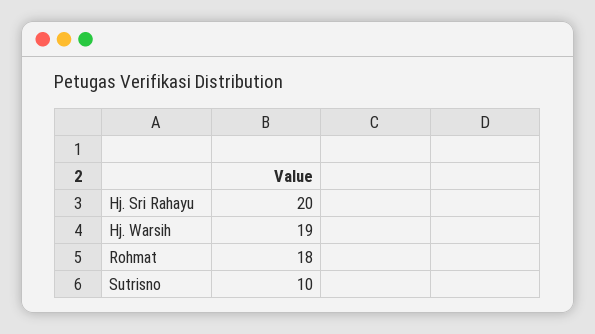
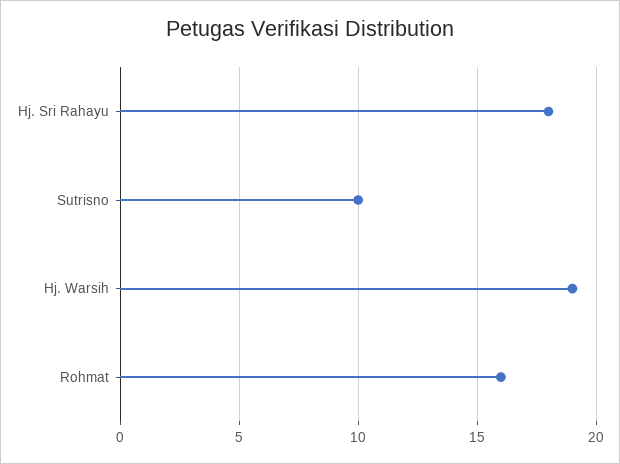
  {
-   "Hj. Sri Rahayu": 20,
+   "Hj. Sri Rahayu": 18,
    "Hj. Warsih": 19,
-   "Rohmat": 18,
+   "Rohmat": 16,
    "Sutrisno": 10
  }

